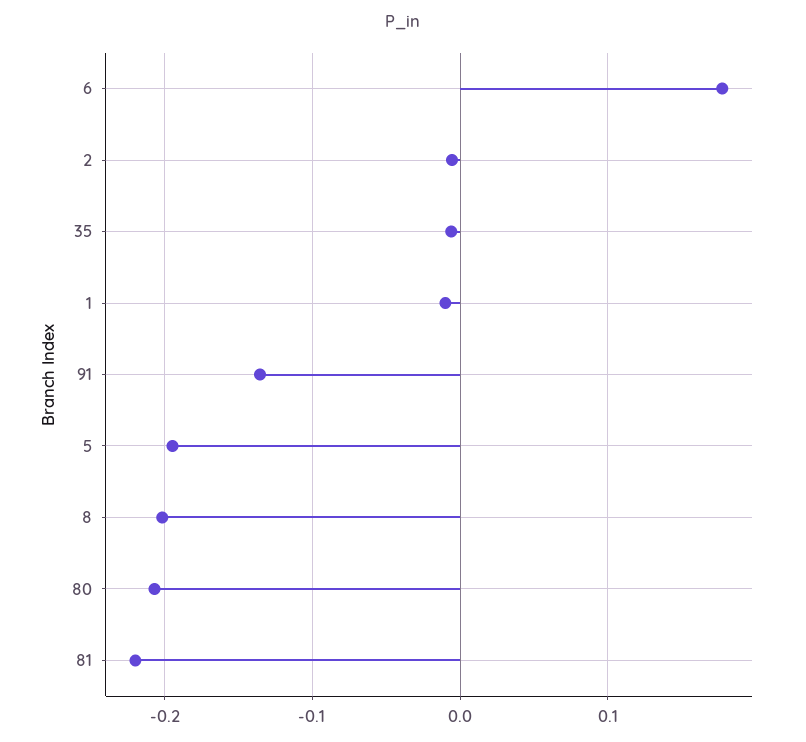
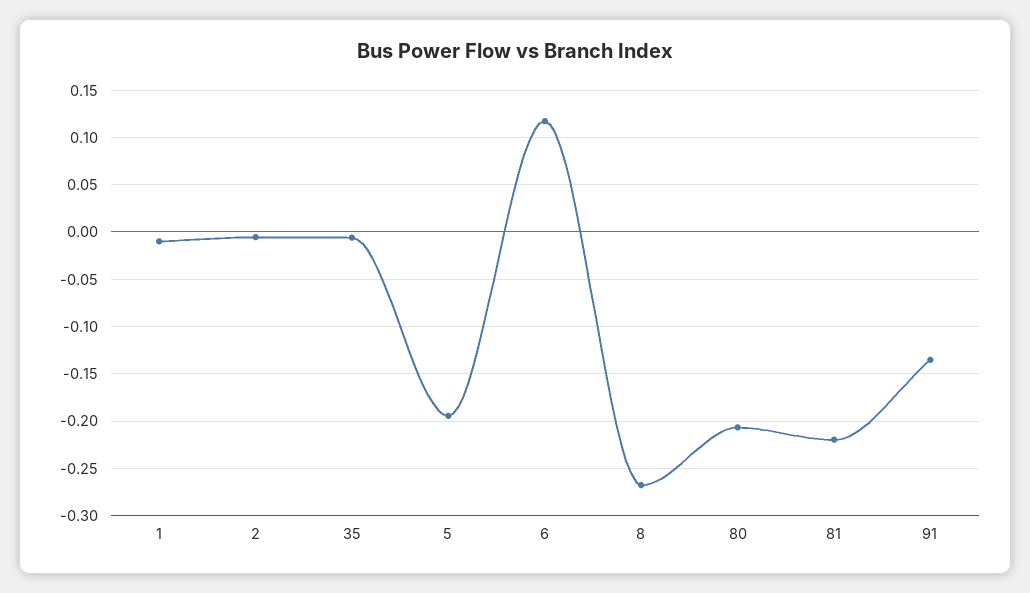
  {
-   "6": 0.18,
+   "6": 0.12,
    "2": -0.01,
    "35": -0.01,
    "1": -0.01,
    "91": -0.14,
    "5": -0.19,
-   "8": -0.2,
+   "8": -0.27,
    "80": -0.21,
    "81": -0.22
  }

